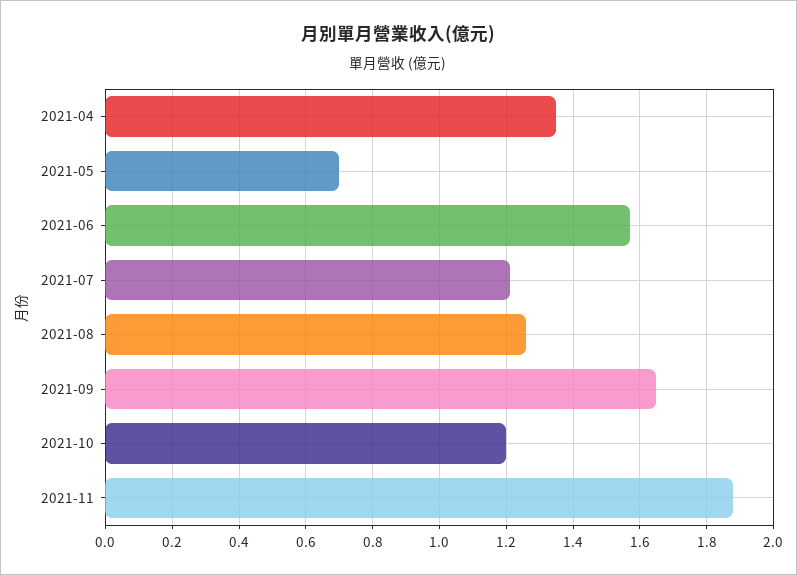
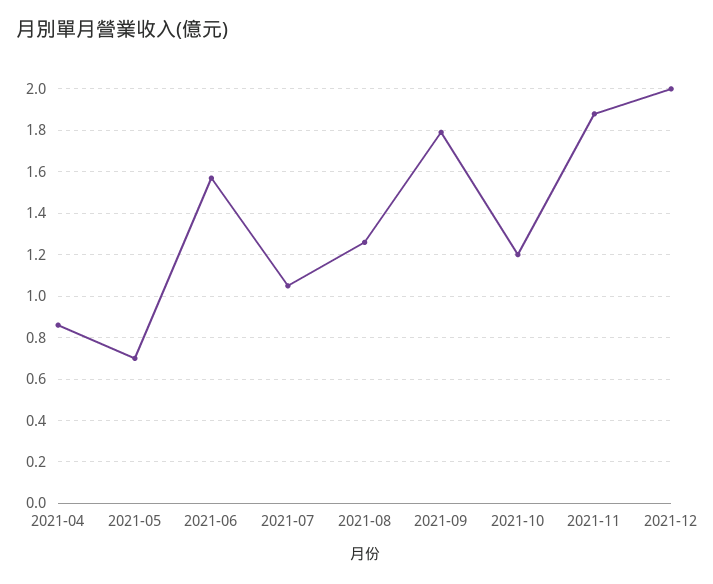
  {
-   "2021-04": 1.35,
+   "2021-04": 0.85,
    "2021-05": 0.7,
    "2021-06": 1.55,
-   "2021-07": 1.2,
+   "2021-07": 1.05,
    "2021-08": 1.25,
-   "2021-09": 1.65,
+   "2021-09": 1.8,
    "2021-10": 1.2,
-   "2021-11": 1.9
+   "2021-11": 1.9,
+   "2021-12": 2
  }

